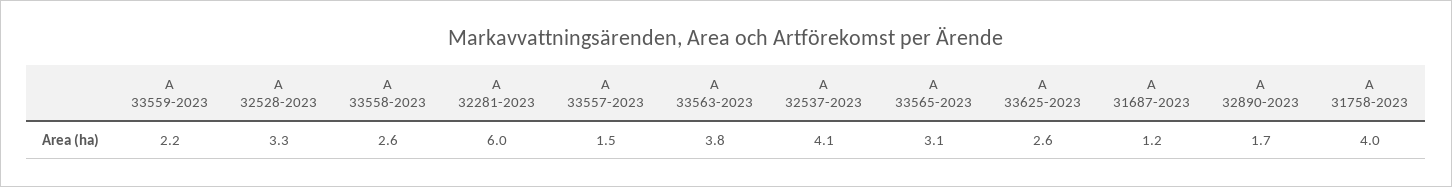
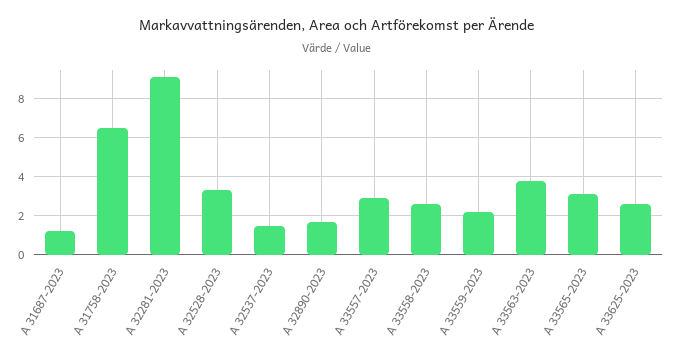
  {
    "A 33559-2023": 2.2,
    "A 32528-2023": 3.3,
    "A 33558-2023": 2.6,
-   "A 32281-2023": 6,
+   "A 32281-2023": 9,
-   "A 33557-2023": 1.5,
+   "A 33557-2023": 3,
    "A 33563-2023": 3.8,
-   "A 32537-2023": 4.1,
+   "A 32537-2023": 1.5,
    "A 33565-2023": 3.1,
    "A 33625-2023": 2.6,
    "A 31687-2023": 1.2,
    "A 32890-2023": 1.7,
-   "A 31758-2023": 4
+   "A 31758-2023": 6.5
  }

